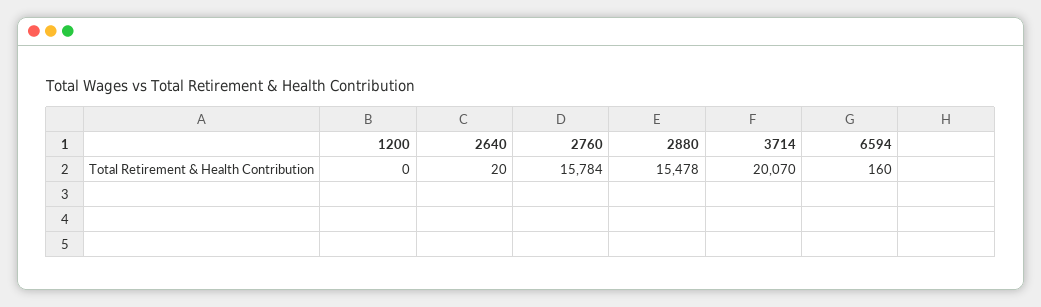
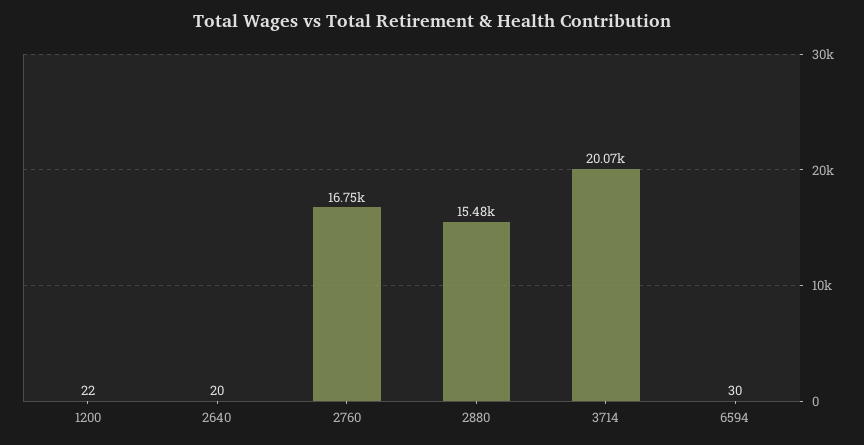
  {
-   "1200": 0,
+   "1200": 22,
    "2640": 20,
-   "2760": 15784,
+   "2760": 16750,
    "2880": 15478,
    "3714": 20070,
-   "6594": 160
+   "6594": 30
  }

